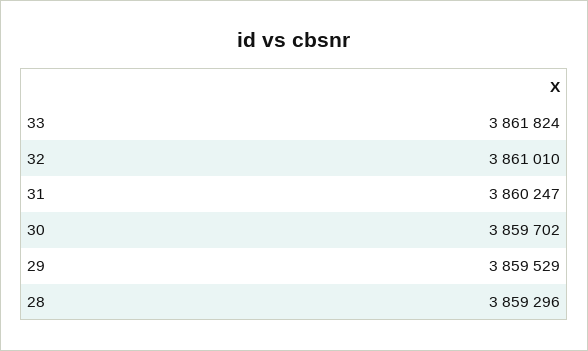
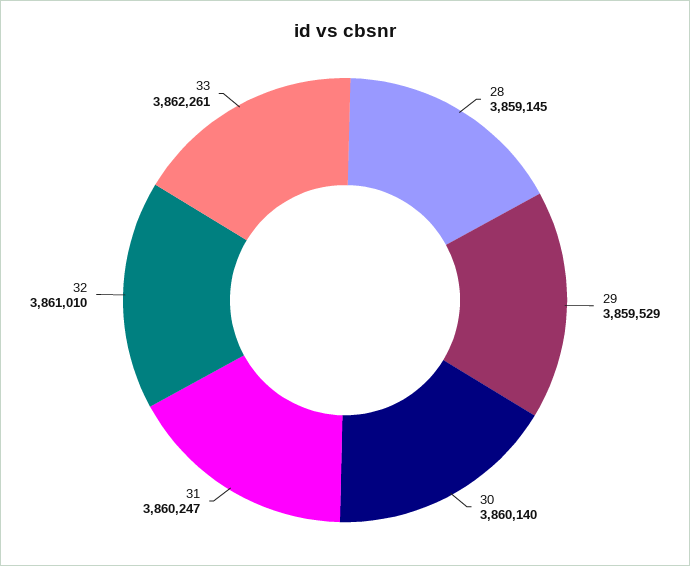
  {
-   "33": 3861824,
+   "33": 3862261,
    "32": 3861010,
    "31": 3860247,
-   "30": 3859702,
+   "30": 3860140,
    "29": 3859529,
-   "28": 3859296
+   "28": 3859145
  }

